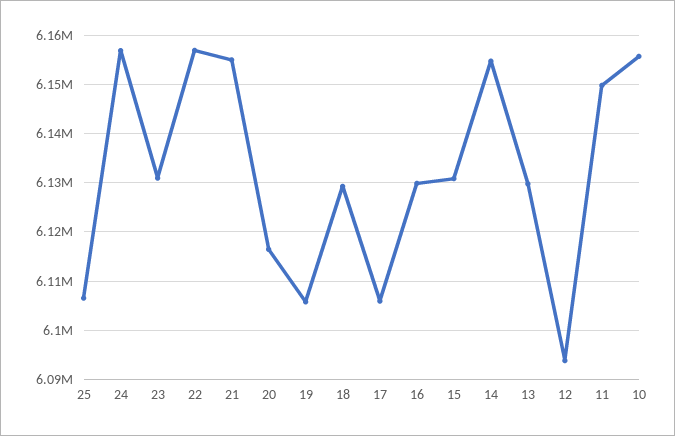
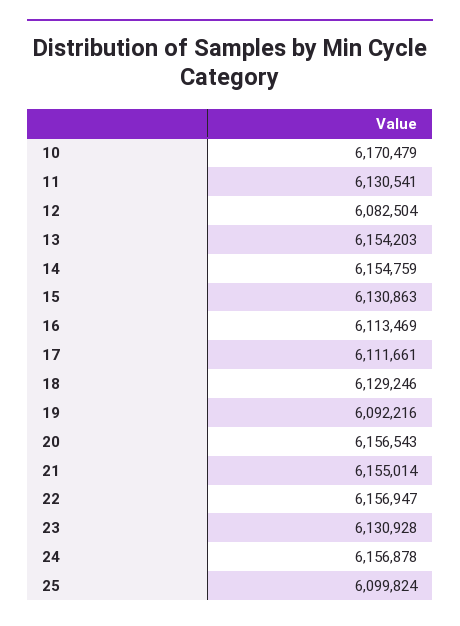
  {
-   "25": 6106000,
+   "25": 6099824,
    "24": 6156878,
    "23": 6130928,
    "22": 6156947,
    "21": 6155014,
-   "20": 6116000,
+   "20": 6156543,
-   "19": 6106000,
+   "19": 6092216,
    "18": 6129246,
-   "17": 6106000,
+   "17": 6111661,
-   "16": 6130000,
+   "16": 6113469,
    "15": 6130863,
    "14": 6154759,
-   "13": 6130000,
+   "13": 6154203,
-   "12": 6094000,
+   "12": 6082504,
-   "11": 6150000,
+   "11": 6130541,
-   "10": 6156000
+   "10": 6170479
  }

